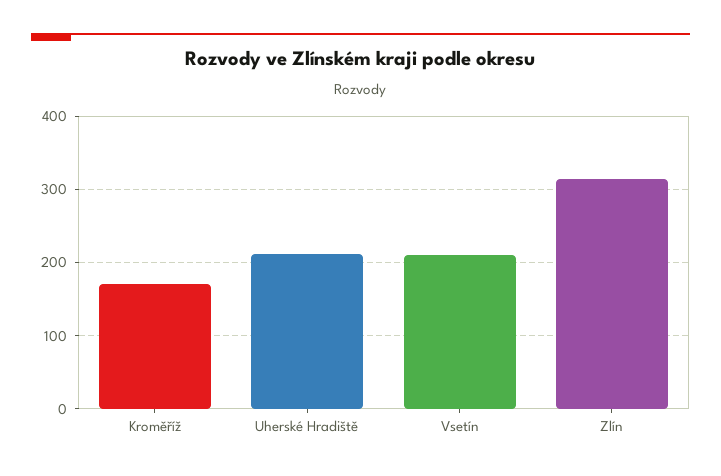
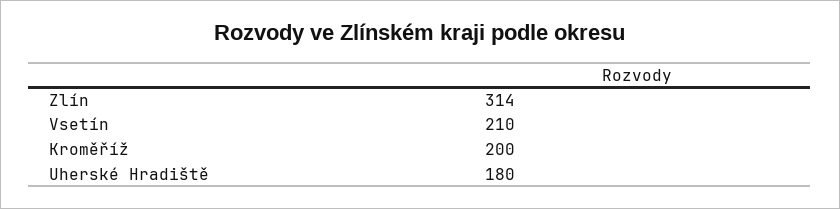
  {
-   "Kroměříž": 170,
+   "Kroměříž": 200,
-   "Uherské Hradiště": 210,
+   "Uherské Hradiště": 180,
    "Vsetín": 210,
    "Zlín": 314
  }

